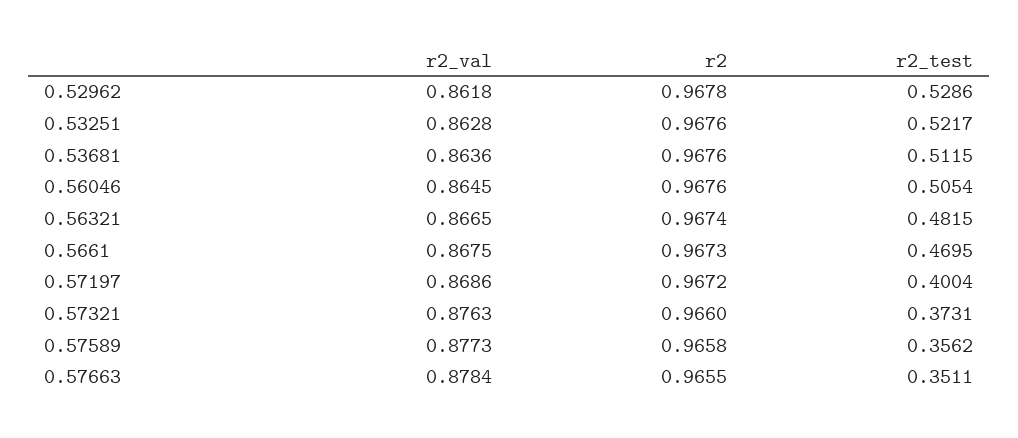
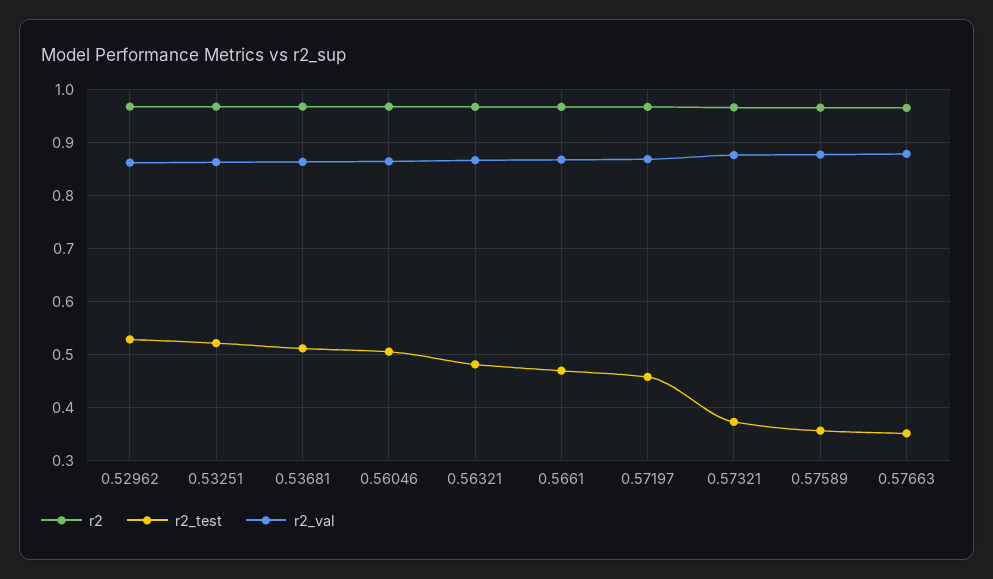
  {
    "r2_val": {
      "0.52962": 0.8618,
      "0.53251": 0.8628,
      "0.53681": 0.8636,
      "0.56046": 0.8645,
      "0.56321": 0.8665,
      "0.5661": 0.8675,
      "0.57197": 0.8686,
      "0.57321": 0.8763,
      "0.57589": 0.8773,
      "0.57663": 0.8784
    },
    "r2": {
      "0.52962": 0.9678,
      "0.53251": 0.9676,
      "0.53681": 0.9676,
      "0.56046": 0.9676,
      "0.56321": 0.9674,
      "0.5661": 0.9673,
      "0.57197": 0.9672,
      "0.57321": 0.966,
      "0.57589": 0.9658,
      "0.57663": 0.9655
    },
    "r2_test": {
      "0.52962": 0.5286,
      "0.53251": 0.5217,
      "0.53681": 0.5115,
      "0.56046": 0.5054,
      "0.56321": 0.4815,
      "0.5661": 0.4695,
-     "0.57197": 0.4004,
+     "0.57197": 0.46,
      "0.57321": 0.3731,
      "0.57589": 0.3562,
      "0.57663": 0.3511
    }
  }

